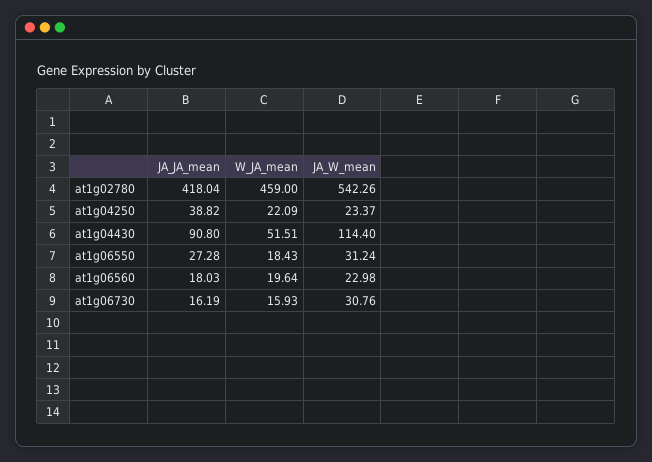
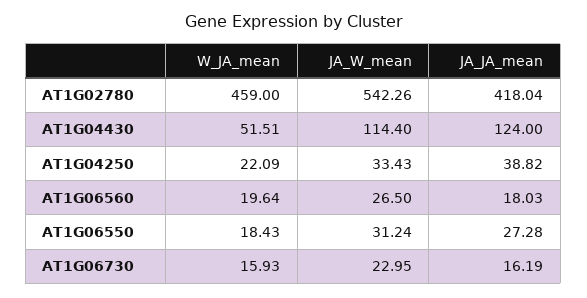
  {
    "JA_JA_mean": {
      "at1g02780": 418.04,
      "at1g04250": 38.82,
-     "at1g04430": 90.8,
+     "at1g04430": 124,
      "at1g06550": 27.28,
      "at1g06560": 18.03,
      "at1g06730": 16.19
    },
    "W_JA_mean": {
      "at1g02780": 459,
      "at1g04250": 22.09,
      "at1g04430": 51.51,
      "at1g06550": 18.43,
      "at1g06560": 19.64,
      "at1g06730": 15.93
    },
    "JA_W_mean": {
      "at1g02780": 542.26,
-     "at1g04250": 23.37,
+     "at1g04250": 33.43,
      "at1g04430": 114.4,
      "at1g06550": 31.24,
-     "at1g06560": 22.98,
+     "at1g06560": 26.5,
-     "at1g06730": 30.76
+     "at1g06730": 22.95
    }
  }

